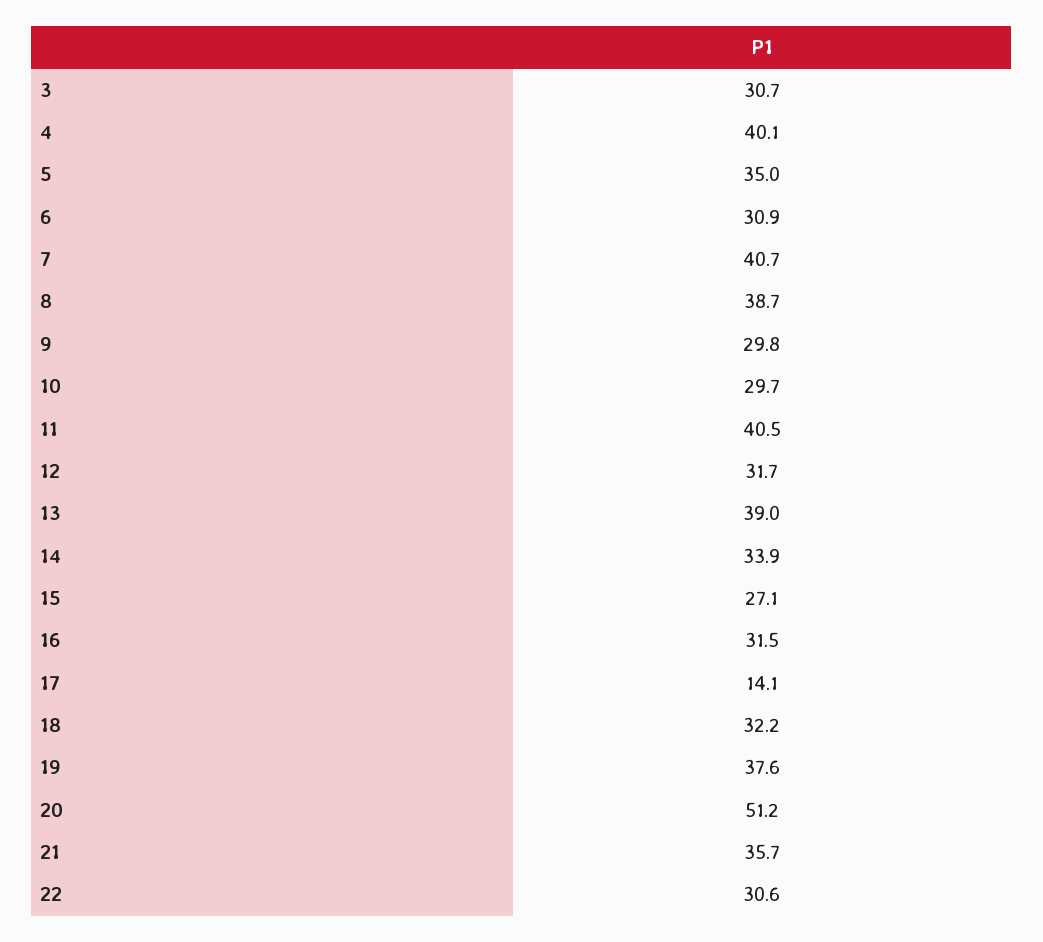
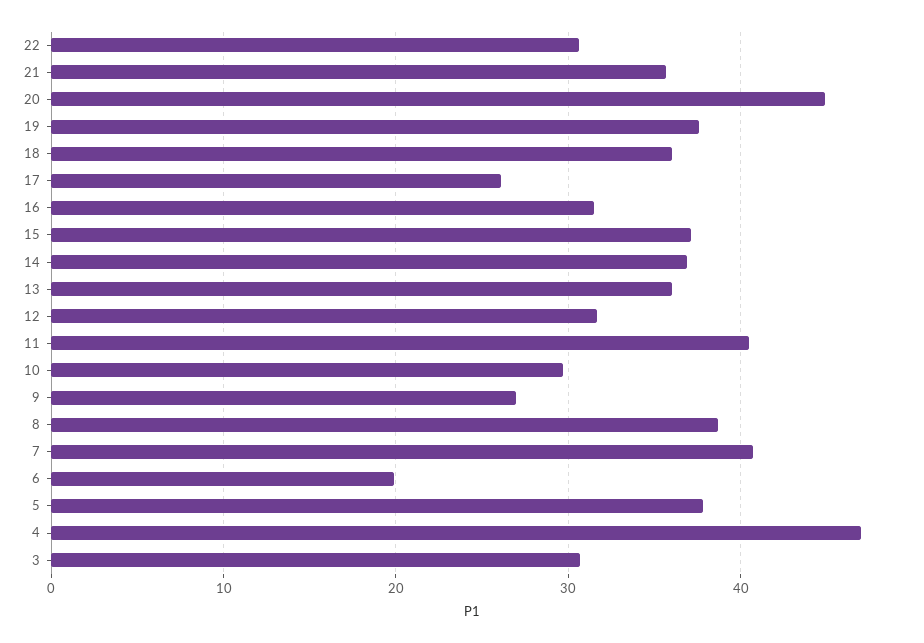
  {
    "3": 30.7,
-   "4": 40.1,
+   "4": 47,
-   "5": 35,
+   "5": 38,
-   "6": 30.9,
+   "6": 20,
    "7": 40.7,
    "8": 38.7,
-   "9": 29.8,
+   "9": 27,
    "10": 29.7,
    "11": 40.5,
    "12": 31.7,
-   "13": 39,
+   "13": 36,
-   "14": 33.9,
+   "14": 37,
-   "15": 27.1,
+   "15": 37,
    "16": 31.5,
-   "17": 14.1,
+   "17": 26,
-   "18": 32.2,
+   "18": 36,
    "19": 37.6,
-   "20": 51.2,
+   "20": 45,
    "21": 35.7,
    "22": 30.6
  }

